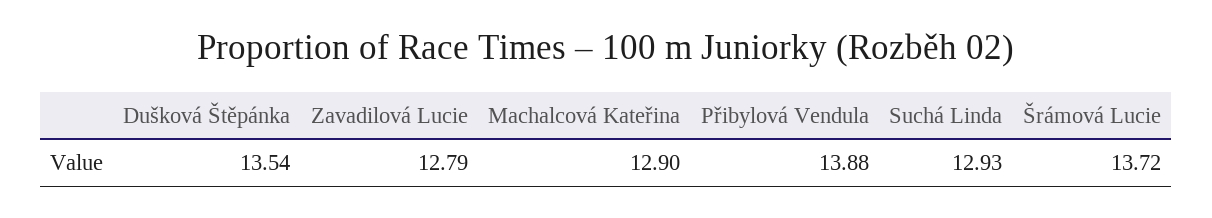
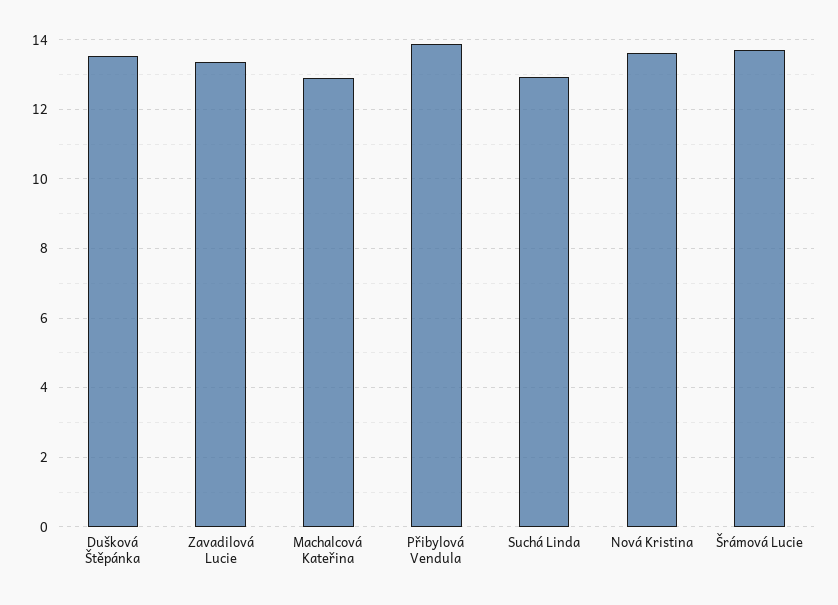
  {
    "Dušková Štěpánka": 13.54,
-   "Zavadilová Lucie": 12.79,
+   "Zavadilová Lucie": 13.4,
    "Machalcová Kateřina": 12.9,
    "Přibylová Vendula": 13.88,
    "Suchá Linda": 12.93,
-   "Šrámová Lucie": 13.72
+   "Šrámová Lucie": 13.72,
+   "Nová Kristina": 13.6
  }

